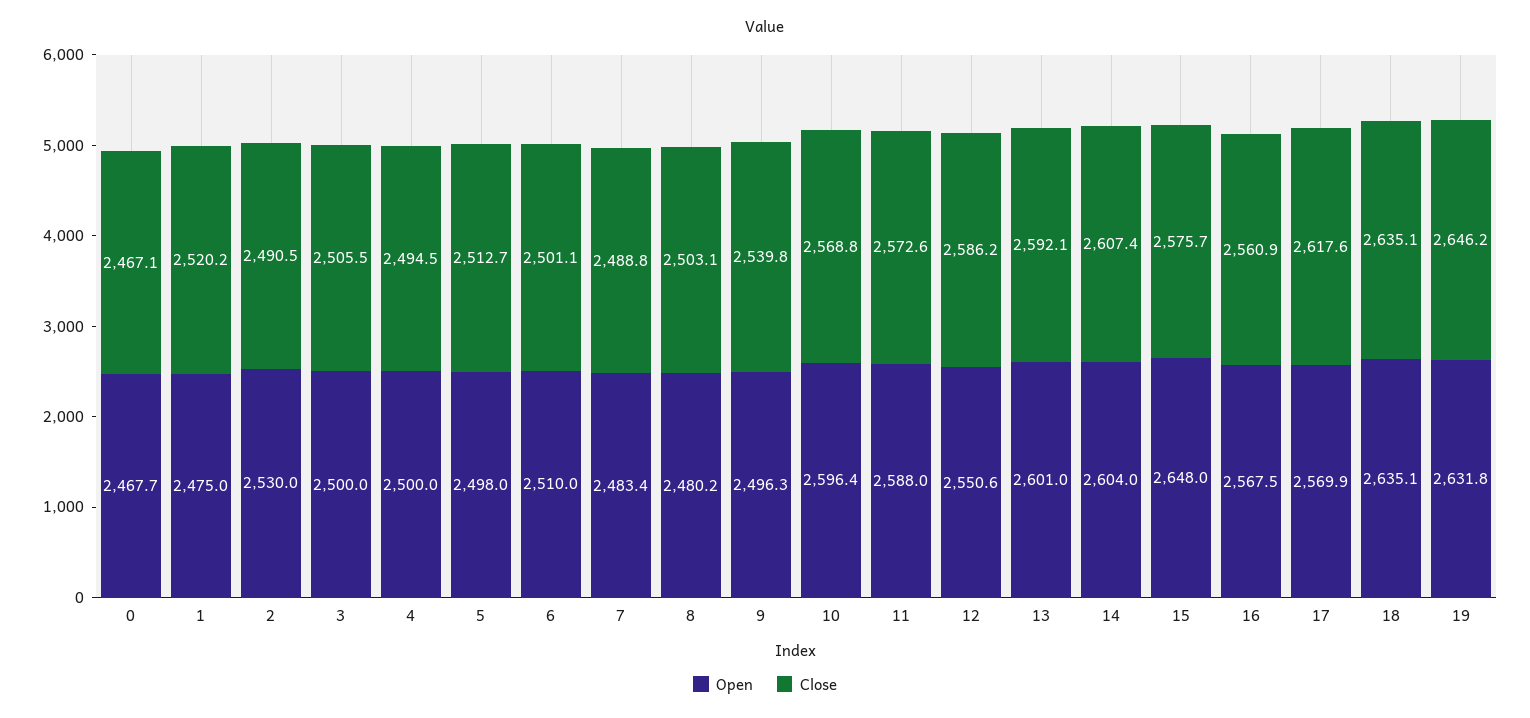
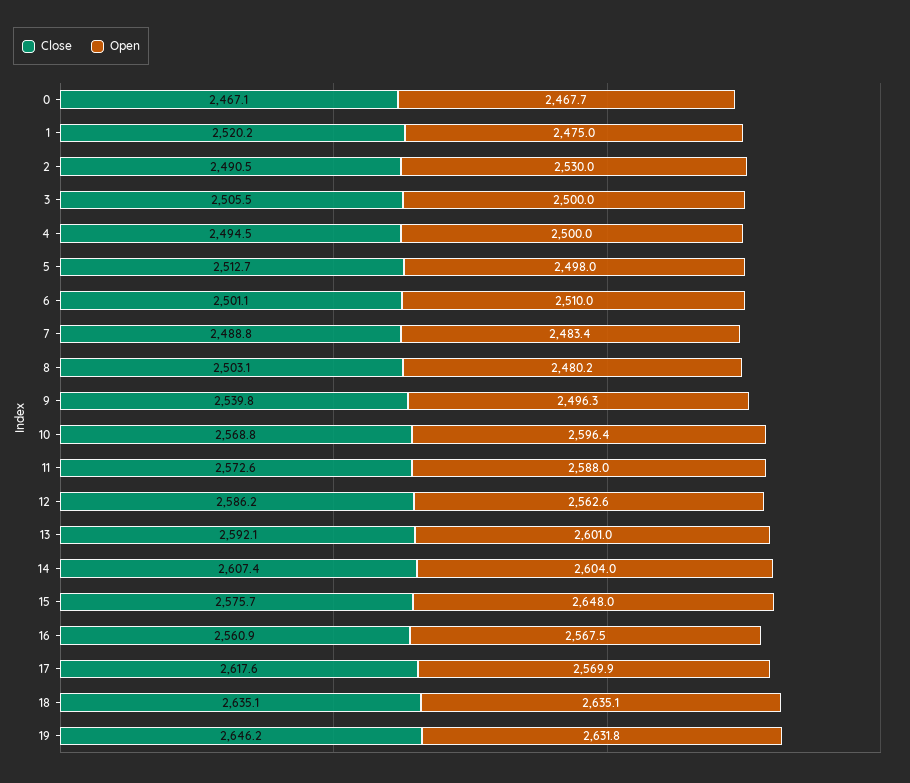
  {
    "Open": {
      "0": 2467.7,
      "1": 2475,
      "2": 2530,
      "3": 2500,
      "4": 2500,
      "5": 2498,
      "6": 2510,
      "7": 2483.4,
      "8": 2480.2,
      "9": 2496.3,
      "10": 2596.4,
      "11": 2588,
-     "12": 2550.6,
+     "12": 2562.6,
      "13": 2601,
      "14": 2604,
      "15": 2648,
      "16": 2567.5,
      "17": 2569.9,
      "18": 2635.1,
      "19": 2631.8
    },
    "Close": {
      "0": 2467.1,
      "1": 2520.2,
      "2": 2490.5,
      "3": 2505.5,
      "4": 2494.5,
      "5": 2512.7,
      "6": 2501.1,
      "7": 2488.8,
      "8": 2503.1,
      "9": 2539.8,
      "10": 2568.8,
      "11": 2572.6,
      "12": 2586.2,
      "13": 2592.1,
      "14": 2607.4,
      "15": 2575.7,
      "16": 2560.9,
      "17": 2617.6,
      "18": 2635.1,
      "19": 2646.2
    }
  }

